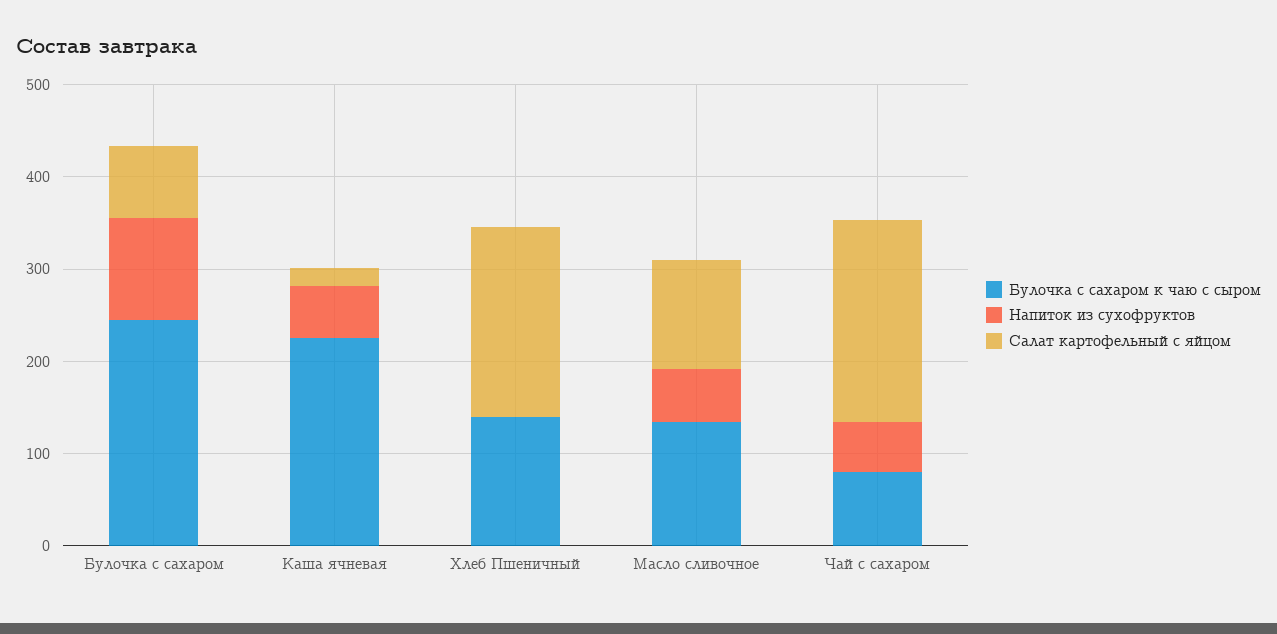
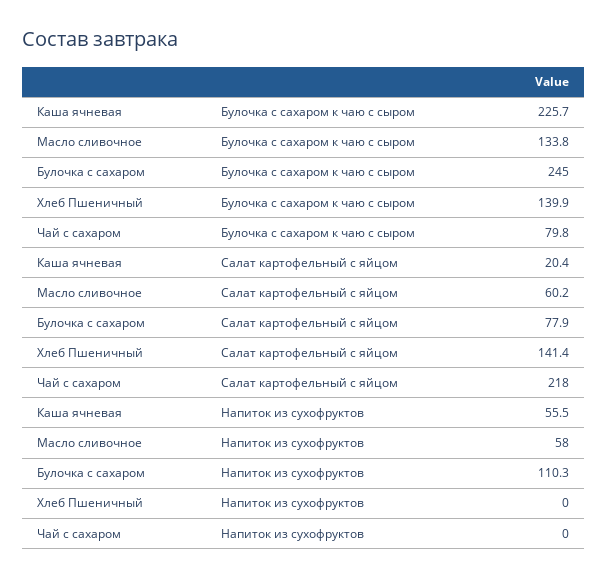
  {
    "Булочка с сахаром к чаю с сыром": {
      "Булочка с сахаром": 245,
      "Каша ячневая": 225.7,
      "Хлеб Пшеничный": 139.9,
      "Масло сливочное": 133.8,
      "Чай с сахаром": 79.8
    },
    "Напиток из сухофруктов": {
      "Булочка с сахаром": 110.3,
      "Каша ячневая": 55.5,
      "Хлеб Пшеничный": 0,
      "Масло сливочное": 58,
-     "Чай с сахаром": 60
+     "Чай с сахаром": 0
    },
    "Салат картофельный с яйцом": {
      "Булочка с сахаром": 77.9,
      "Каша ячневая": 20.4,
-     "Хлеб Пшеничный": 200,
+     "Хлеб Пшеничный": 141.4,
-     "Масло сливочное": 120,
+     "Масло сливочное": 60.2,
      "Чай с сахаром": 218
    }
  }

